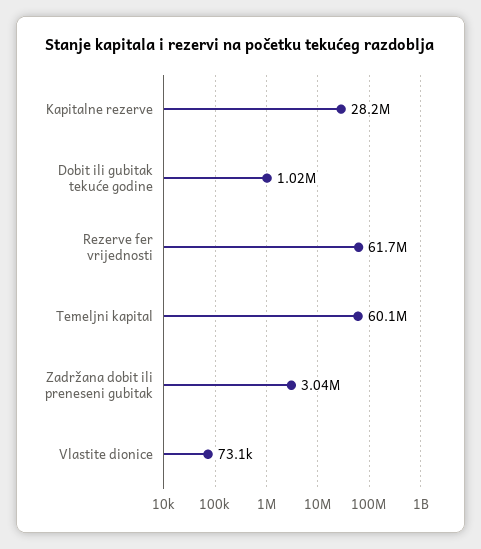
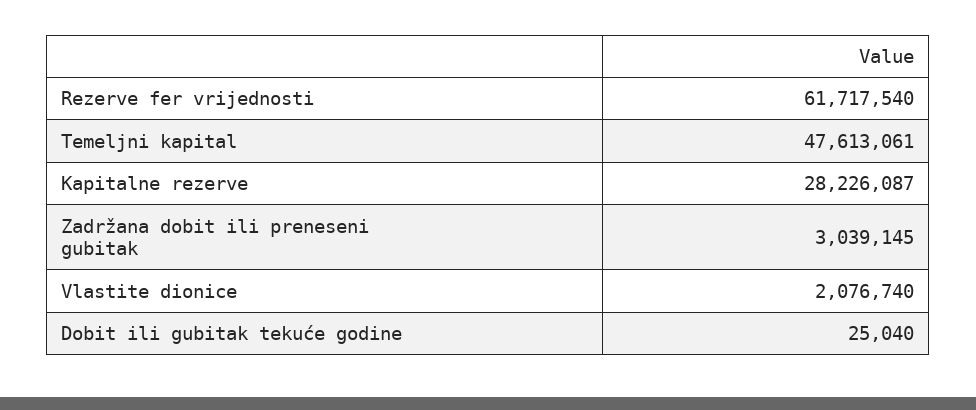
  {
    "Kapitalne rezerve": 28226087,
-   "Dobit ili gubitak tekuće godine": 1020000,
+   "Dobit ili gubitak tekuće godine": 25040,
    "Rezerve fer vrijednosti": 61717540,
-   "Temeljni kapital": 60100000,
+   "Temeljni kapital": 47613061,
    "Zadržana dobit ili preneseni gubitak": 3039145,
-   "Vlastite dionice": 73100
+   "Vlastite dionice": 2076740
  }

